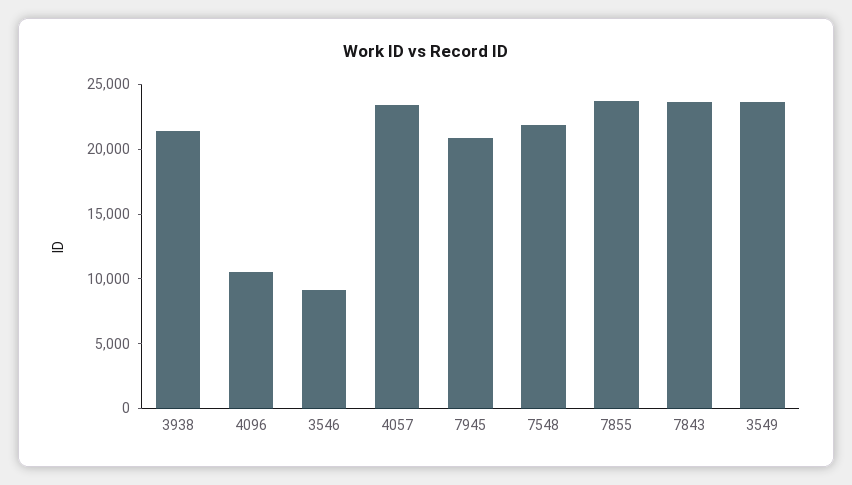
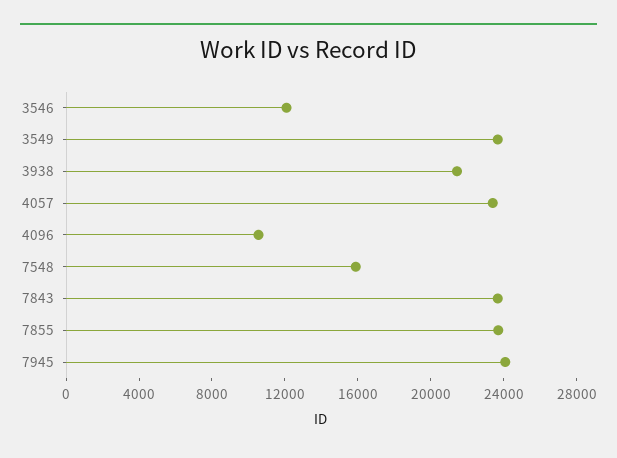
  {
    "3938": 21000,
    "4096": 11000,
-   "3546": 9000,
+   "3546": 12000,
    "4057": 23000,
-   "7945": 21000,
+   "7945": 24000,
-   "7548": 22000,
+   "7548": 16000,
    "7855": 24000,
    "7843": 24000,
    "3549": 24000
  }

